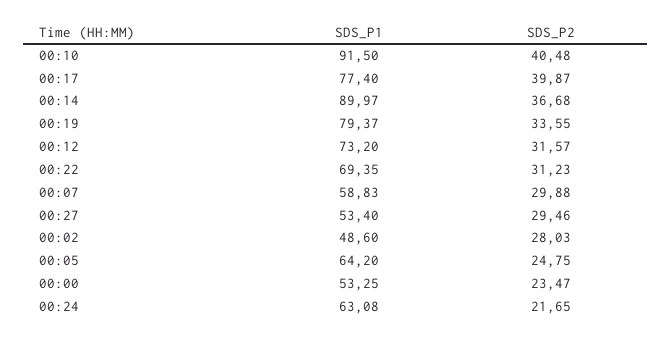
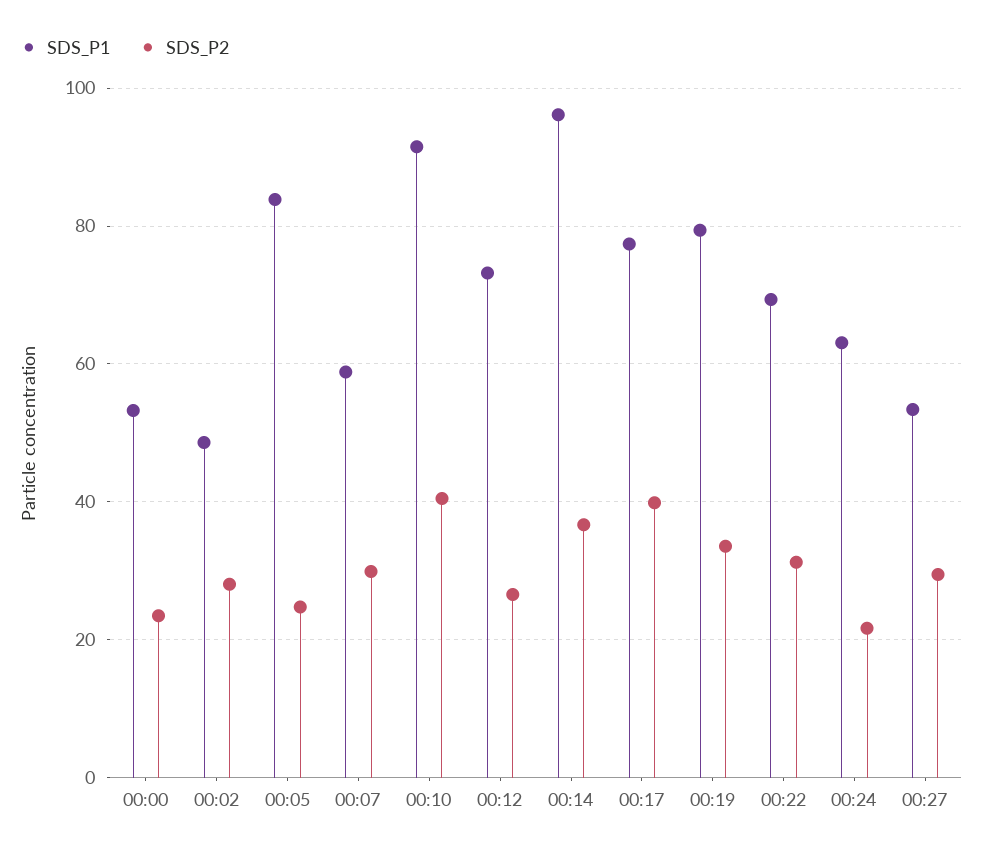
  {
    "SDS_P1": {
      "00:10": 91.5,
      "00:17": 77.4,
-     "00:14": 89.97,
+     "00:14": 96,
      "00:19": 79.37,
      "00:12": 73.2,
      "00:22": 69.35,
      "00:07": 58.83,
      "00:27": 53.4,
      "00:02": 48.6,
-     "00:05": 64.2,
+     "00:05": 84,
      "00:00": 53.25,
      "00:24": 63.08
    },
    "SDS_P2": {
      "00:10": 40.48,
      "00:17": 39.87,
      "00:14": 36.68,
      "00:19": 33.55,
-     "00:12": 31.57,
+     "00:12": 26,
      "00:22": 31.23,
      "00:07": 29.88,
      "00:27": 29.46,
      "00:02": 28.03,
      "00:05": 24.75,
      "00:00": 23.47,
      "00:24": 21.65
    }
  }

